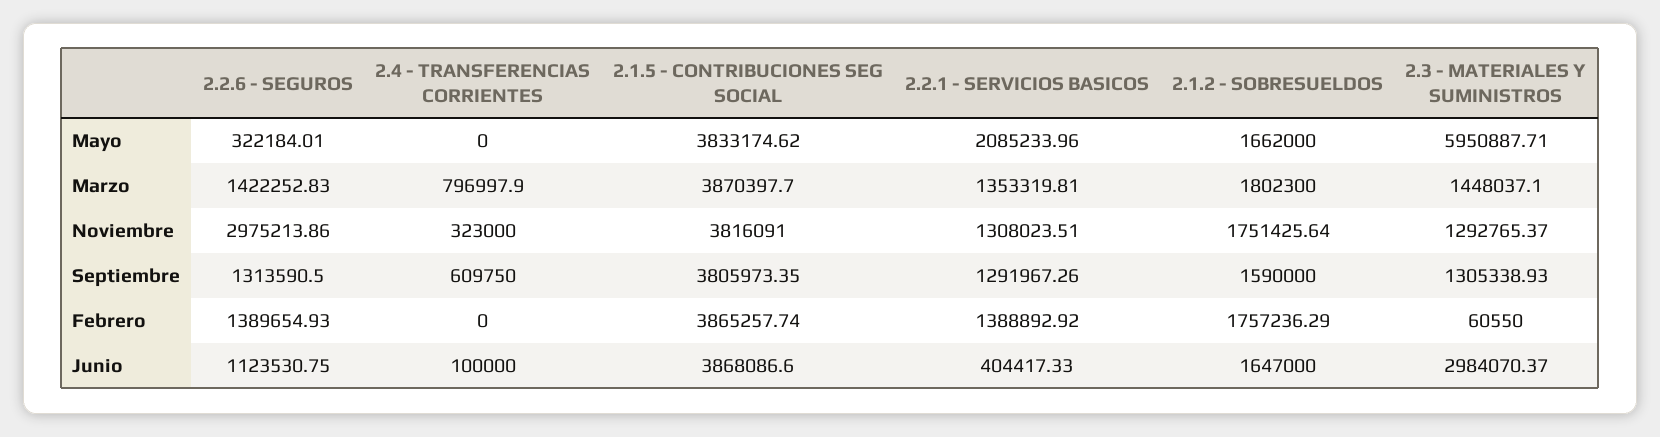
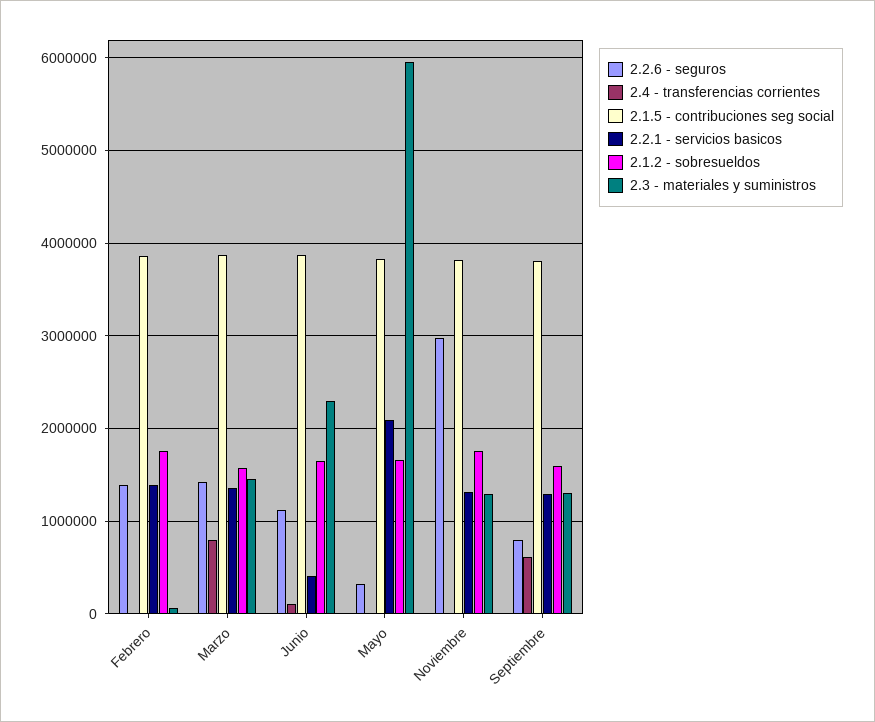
  {
    "2.2.6 - SEGUROS": {
      "Mayo": 322184.01,
      "Marzo": 1422252.83,
      "Noviembre": 2975213.86,
-     "Septiembre": 1313590.5,
+     "Septiembre": 800000,
      "Febrero": 1389654.93,
      "Junio": 1123530.75
    },
    "2.4 - TRANSFERENCIAS CORRIENTES": {
      "Mayo": 0,
      "Marzo": 796997.9,
-     "Noviembre": 323000,
+     "Noviembre": 0,
      "Septiembre": 609750,
      "Febrero": 0,
      "Junio": 100000
    },
    "2.1.5 - CONTRIBUCIONES SEG SOCIAL": {
      "Mayo": 3833174.62,
      "Marzo": 3870397.7,
      "Noviembre": 3816091,
      "Septiembre": 3805973.35,
      "Febrero": 3865257.74,
      "Junio": 3868086.6
    },
    "2.2.1 - SERVICIOS BASICOS": {
      "Mayo": 2085233.96,
      "Marzo": 1353319.81,
      "Noviembre": 1308023.51,
      "Septiembre": 1291967.26,
      "Febrero": 1388892.92,
      "Junio": 404417.33
    },
    "2.1.2 - SOBRESUELDOS": {
      "Mayo": 1662000,
-     "Marzo": 1802300,
+     "Marzo": 1600000,
      "Noviembre": 1751425.64,
      "Septiembre": 1590000,
      "Febrero": 1757236.29,
      "Junio": 1647000
    },
    "2.3 - MATERIALES Y SUMINISTROS": {
      "Mayo": 5950887.71,
      "Marzo": 1448037.1,
      "Noviembre": 1292765.37,
      "Septiembre": 1305338.93,
      "Febrero": 60550,
-     "Junio": 2984070.37
+     "Junio": 2300000
    }
  }

